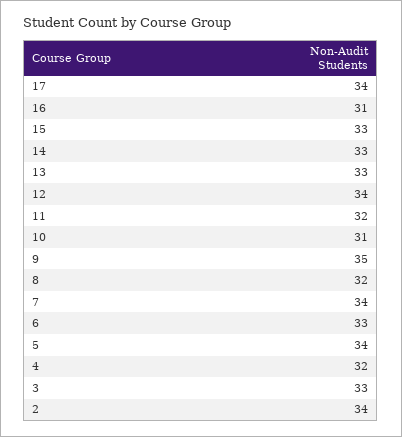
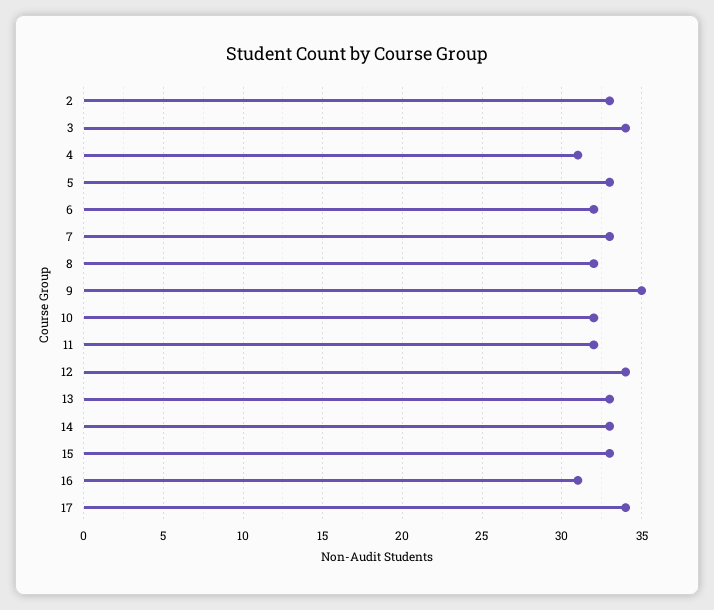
  {
    "17": 34,
    "16": 31,
    "15": 33,
    "14": 33,
    "13": 33,
    "12": 34,
    "11": 32,
-   "10": 31,
+   "10": 32,
    "9": 35,
    "8": 32,
-   "7": 34,
+   "7": 33,
-   "6": 33,
+   "6": 32,
-   "5": 34,
+   "5": 33,
-   "4": 32,
+   "4": 31,
-   "3": 33,
+   "3": 34,
-   "2": 34
+   "2": 33
  }

